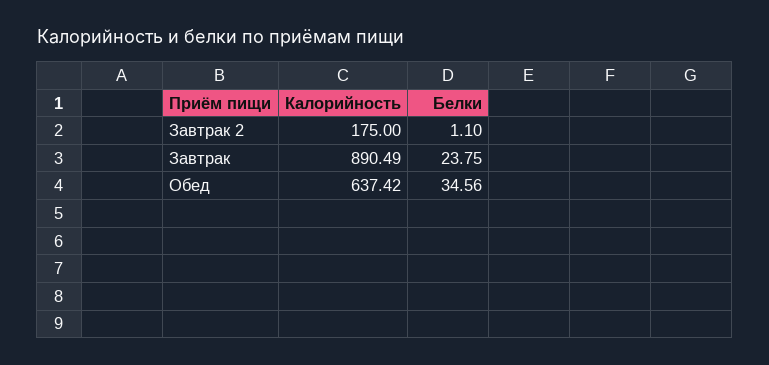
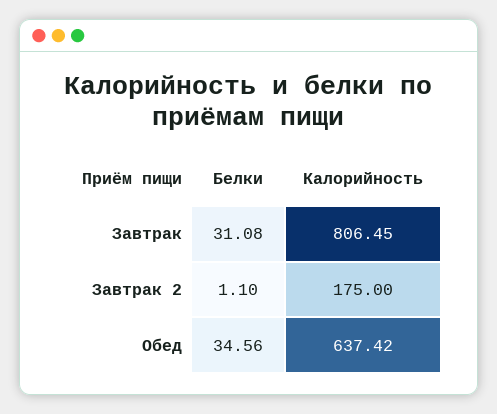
  {
    "Калорийность": {
      "Завтрак 2": 175,
-     "Завтрак": 890.49,
+     "Завтрак": 806.45,
      "Обед": 637.42
    },
    "Белки": {
      "Завтрак 2": 1.1,
-     "Завтрак": 23.75,
+     "Завтрак": 31.08,
      "Обед": 34.56
    }
  }

